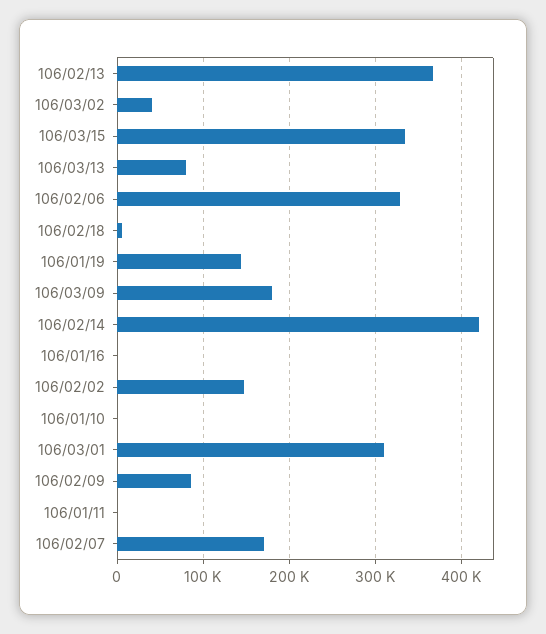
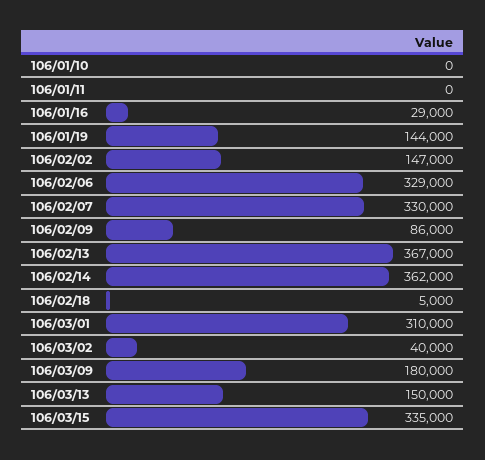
  {
    "106/02/13": 367000,
    "106/03/02": 40000,
    "106/03/15": 335000,
-   "106/03/13": 80000,
+   "106/03/13": 150000,
    "106/02/06": 329000,
    "106/02/18": 5000,
    "106/01/19": 144000,
    "106/03/09": 180000,
-   "106/02/14": 420000,
+   "106/02/14": 362000,
-   "106/01/16": 0,
+   "106/01/16": 29000,
    "106/02/02": 147000,
    "106/01/10": 0,
    "106/03/01": 310000,
    "106/02/09": 86000,
    "106/01/11": 0,
-   "106/02/07": 170000
+   "106/02/07": 330000
  }

